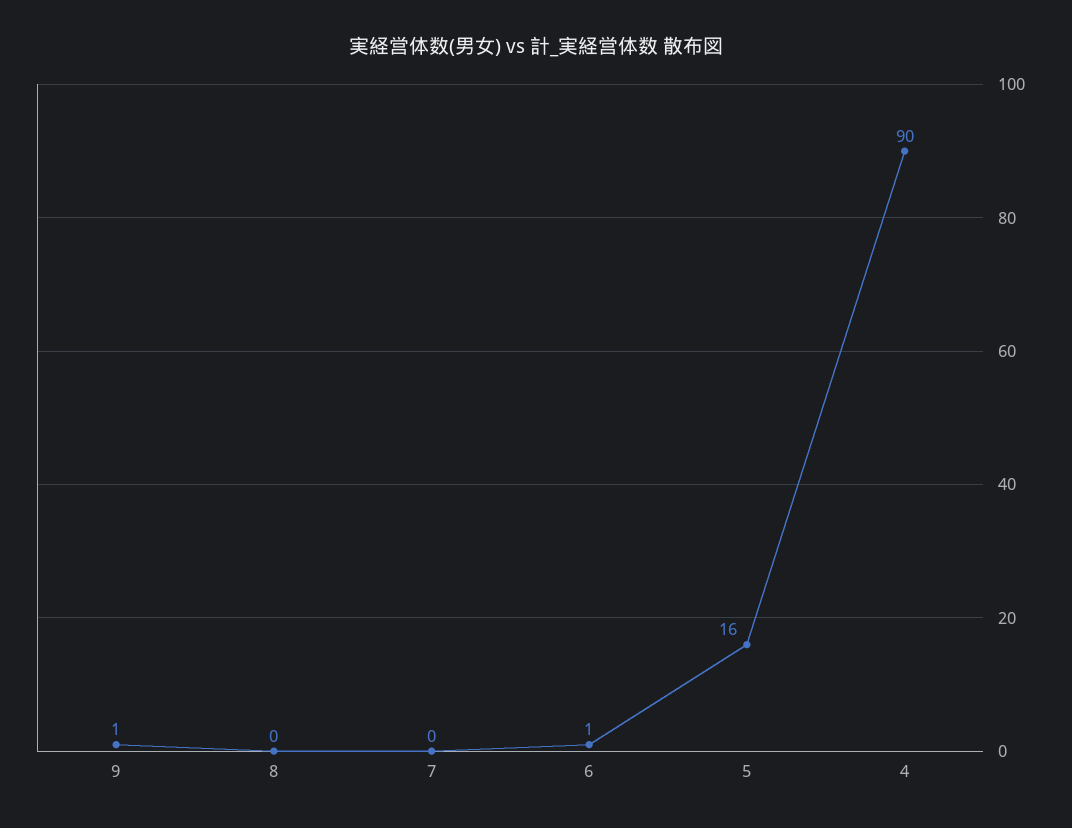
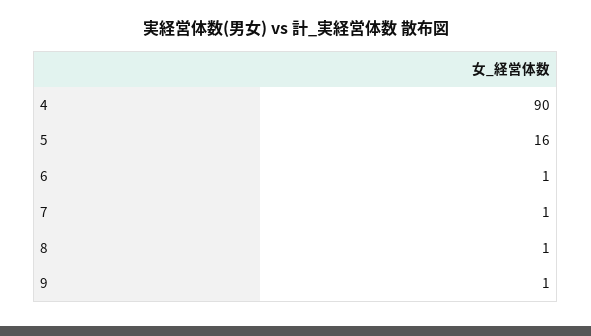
  {
    "9": 1,
-   "8": 0,
+   "8": 1,
-   "7": 0,
+   "7": 1,
    "6": 1,
    "5": 16,
    "4": 90
  }

